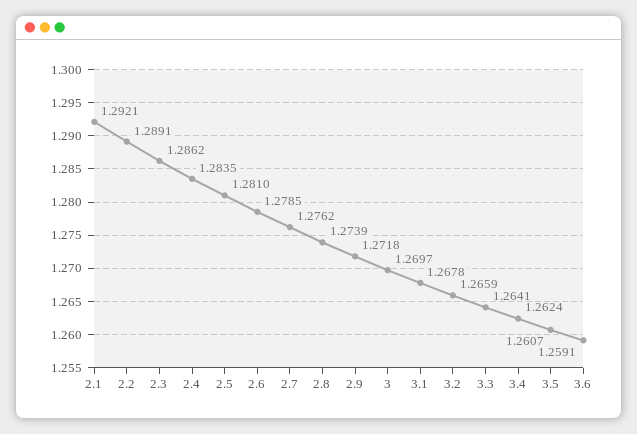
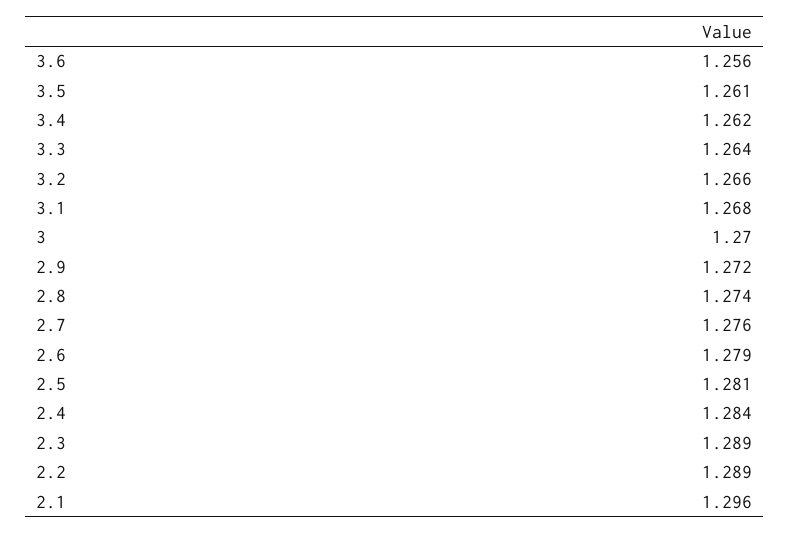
  {
-   "2.1": 1.2921,
+   "2.1": 1.296,
    "2.2": 1.2891,
-   "2.3": 1.2862,
+   "2.3": 1.289,
    "2.4": 1.2835,
    "2.5": 1.281,
    "2.6": 1.2785,
    "2.7": 1.2762,
    "2.8": 1.2739,
    "2.9": 1.2718,
    "3": 1.2697,
    "3.1": 1.2678,
    "3.2": 1.2659,
    "3.3": 1.2641,
    "3.4": 1.2624,
    "3.5": 1.2607,
-   "3.6": 1.2591
+   "3.6": 1.256
  }

